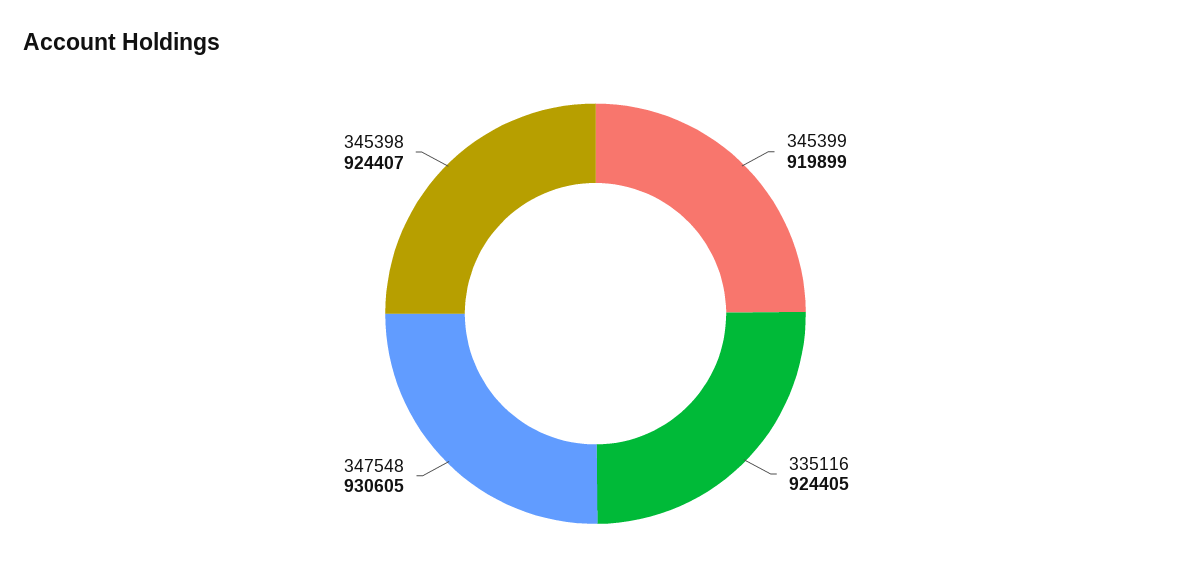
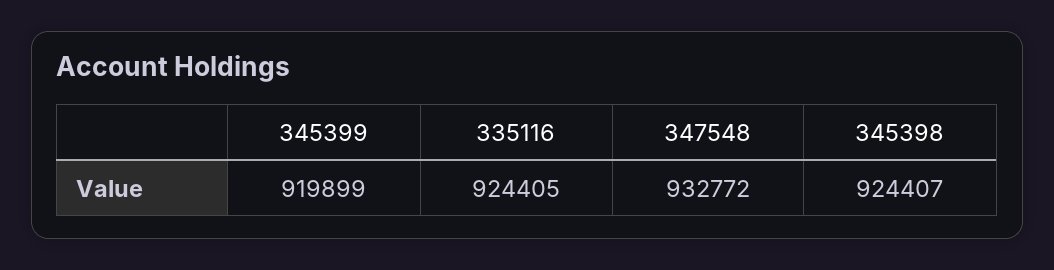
  {
    "345399": 919899,
    "335116": 924405,
-   "347548": 930605,
+   "347548": 932772,
    "345398": 924407
  }

